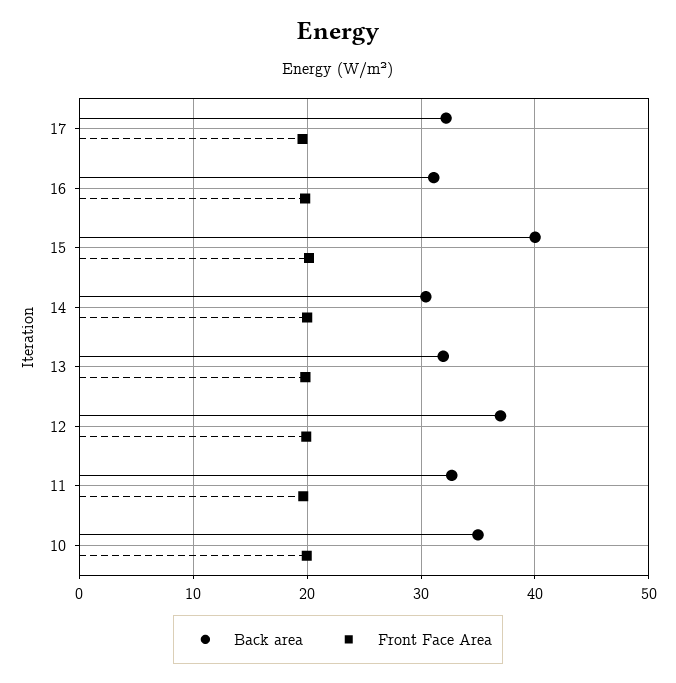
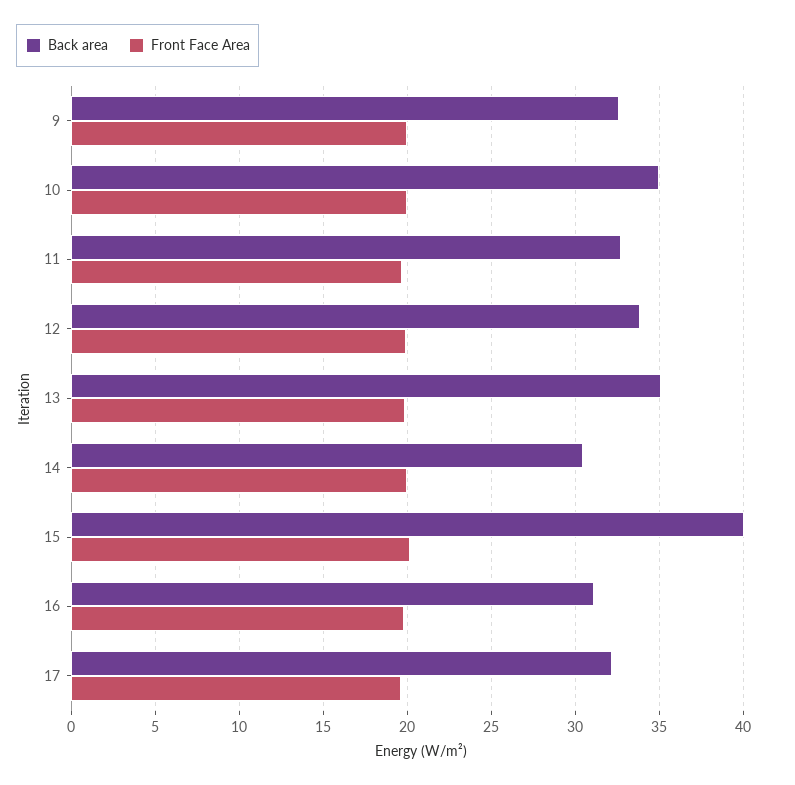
  {
    "Back area": {
      "17": 32,
      "16": 31,
      "15": 40,
      "14": 30.5,
-     "13": 32,
+     "13": 35,
-     "12": 37,
+     "12": 34,
      "11": 32.5,
-     "10": 35
+     "10": 35,
+     "9": 32.5
    },
    "Front Face Area": {
      "17": 19.5,
      "16": 20,
      "15": 20,
      "14": 20,
      "13": 20,
      "12": 20,
      "11": 19.5,
-     "10": 20
+     "10": 20,
+     "9": 20
    }
  }

